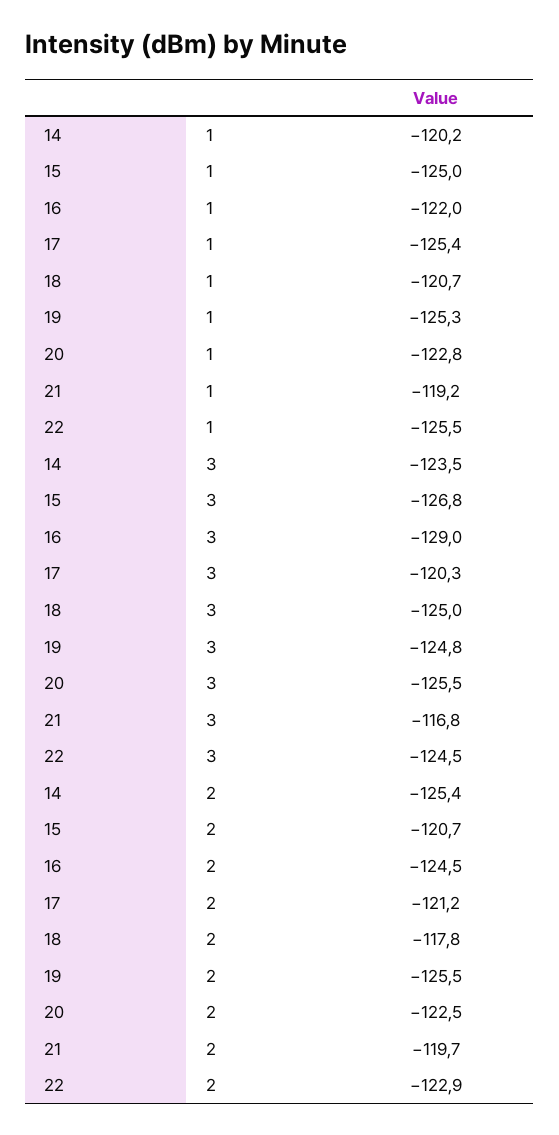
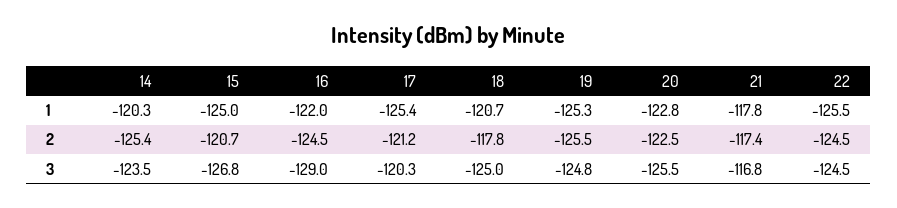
  {
    "14": {
-     "1": -120.2,
+     "1": -120.3,
      "3": -123.5,
      "2": -125.4
    },
    "15": {
      "1": -125,
      "3": -126.8,
      "2": -120.7
    },
    "16": {
      "1": -122,
      "3": -129,
      "2": -124.5
    },
    "17": {
      "1": -125.4,
      "3": -120.3,
      "2": -121.2
    },
    "18": {
      "1": -120.7,
      "3": -125,
      "2": -117.8
    },
    "19": {
      "1": -125.3,
      "3": -124.8,
      "2": -125.5
    },
    "20": {
      "1": -122.8,
      "3": -125.5,
      "2": -122.5
    },
    "21": {
-     "1": -119.2,
+     "1": -117.8,
      "3": -116.8,
-     "2": -119.7
+     "2": -117.4
    },
    "22": {
      "1": -125.5,
      "3": -124.5,
-     "2": -122.9
+     "2": -124.5
    }
  }

